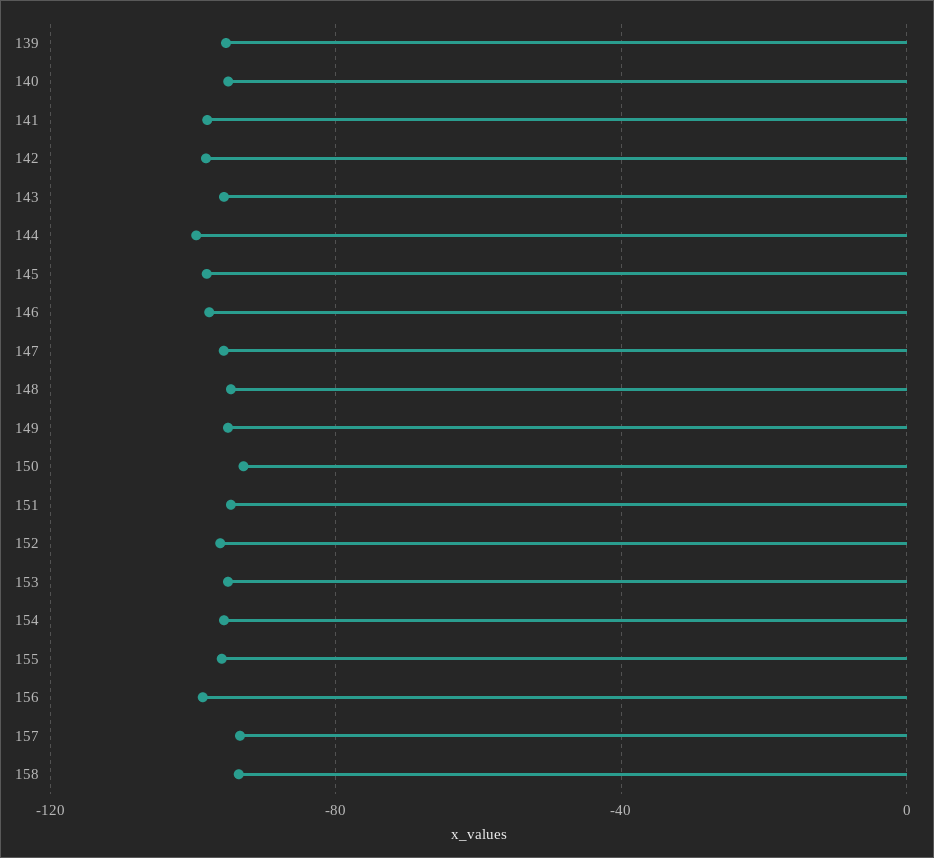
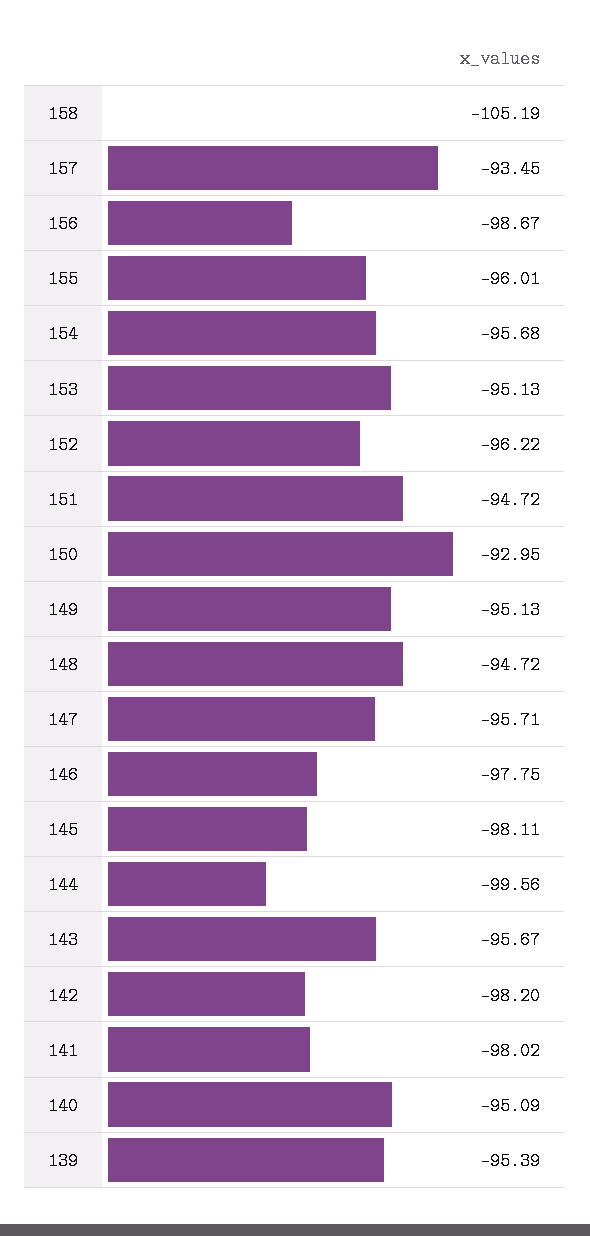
  {
    "139": -95.39,
    "140": -95.09,
    "141": -98.02,
    "142": -98.2,
    "143": -95.67,
    "144": -99.56,
    "145": -98.11,
    "146": -97.75,
    "147": -95.71,
    "148": -94.72,
    "149": -95.13,
    "150": -92.95,
    "151": -94.72,
    "152": -96.22,
    "153": -95.13,
    "154": -95.68,
    "155": -96.01,
    "156": -98.67,
    "157": -93.45,
-   "158": -95
+   "158": -105.19
  }

